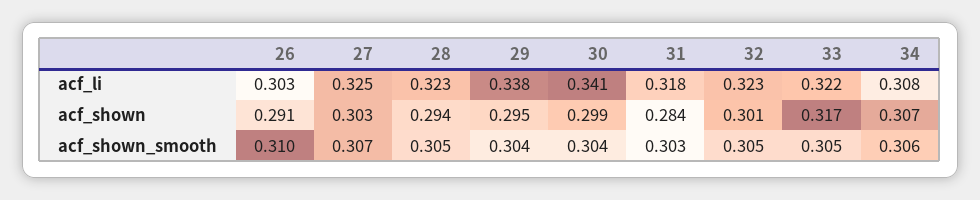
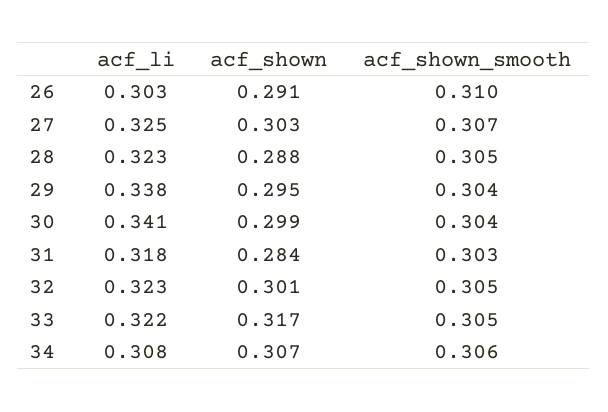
  {
    "26": {
      "acf_li": 0.303,
      "acf_shown": 0.291,
      "acf_shown_smooth": 0.31
    },
    "27": {
      "acf_li": 0.325,
      "acf_shown": 0.303,
      "acf_shown_smooth": 0.307
    },
    "28": {
      "acf_li": 0.323,
-     "acf_shown": 0.294,
+     "acf_shown": 0.288,
      "acf_shown_smooth": 0.305
    },
    "29": {
      "acf_li": 0.338,
      "acf_shown": 0.295,
      "acf_shown_smooth": 0.304
    },
    "30": {
      "acf_li": 0.341,
      "acf_shown": 0.299,
      "acf_shown_smooth": 0.304
    },
    "31": {
      "acf_li": 0.318,
      "acf_shown": 0.284,
      "acf_shown_smooth": 0.303
    },
    "32": {
      "acf_li": 0.323,
      "acf_shown": 0.301,
      "acf_shown_smooth": 0.305
    },
    "33": {
      "acf_li": 0.322,
      "acf_shown": 0.317,
      "acf_shown_smooth": 0.305
    },
    "34": {
      "acf_li": 0.308,
      "acf_shown": 0.307,
      "acf_shown_smooth": 0.306
    }
  }

